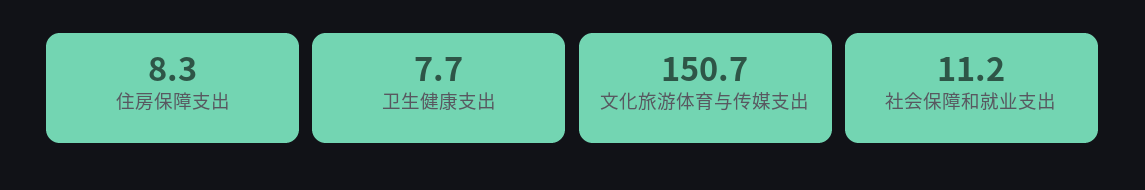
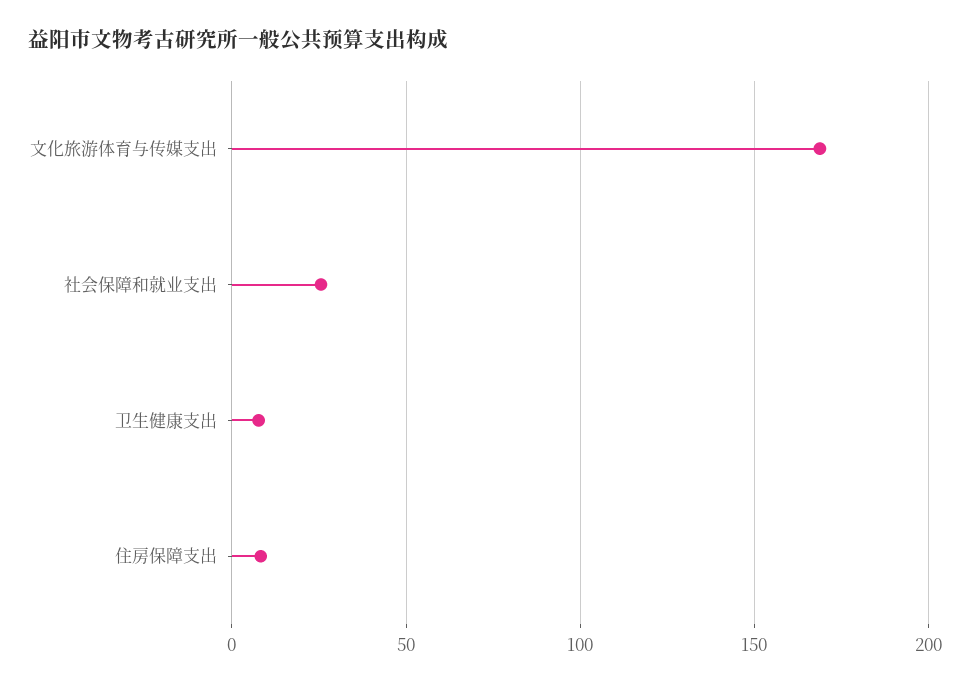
  {
    "住房保障支出": 8.3,
    "卫生健康支出": 7.7,
-   "文化旅游体育与传媒支出": 150.7,
+   "文化旅游体育与传媒支出": 170,
-   "社会保障和就业支出": 11.2
+   "社会保障和就业支出": 25
  }

